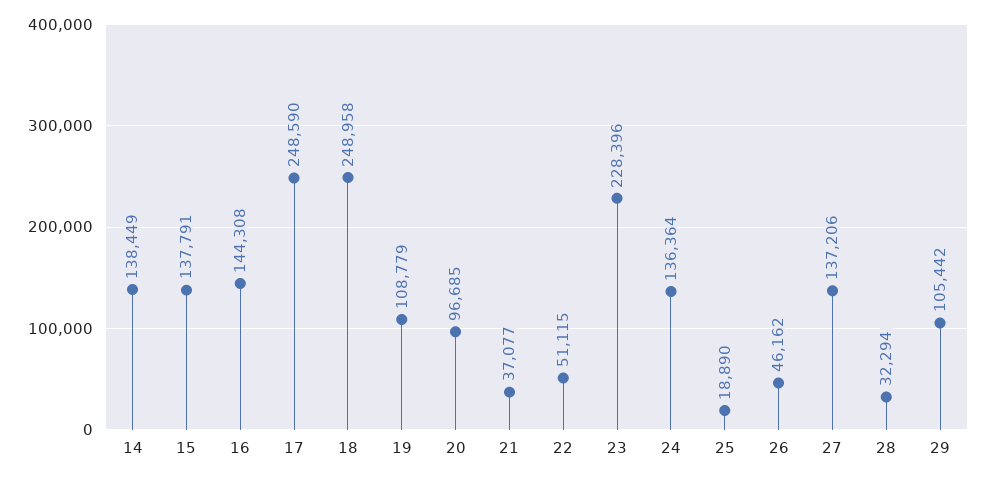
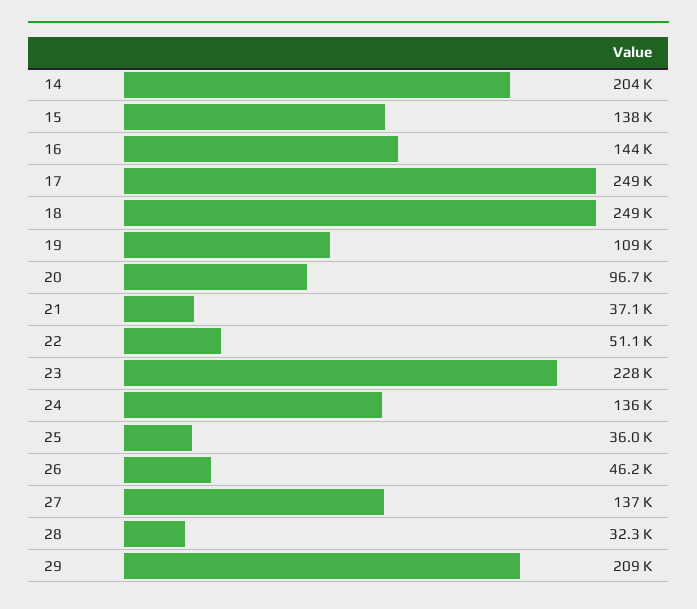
  {
-   "14": 138449,
+   "14": 204000,
    "15": 137791,
    "16": 144308,
    "17": 248590,
    "18": 248958,
    "19": 108779,
    "20": 96685,
    "21": 37077,
    "22": 51115,
    "23": 228396,
    "24": 136364,
-   "25": 18890,
+   "25": 36000,
    "26": 46162,
    "27": 137206,
    "28": 32294,
-   "29": 105442
+   "29": 209000
  }

